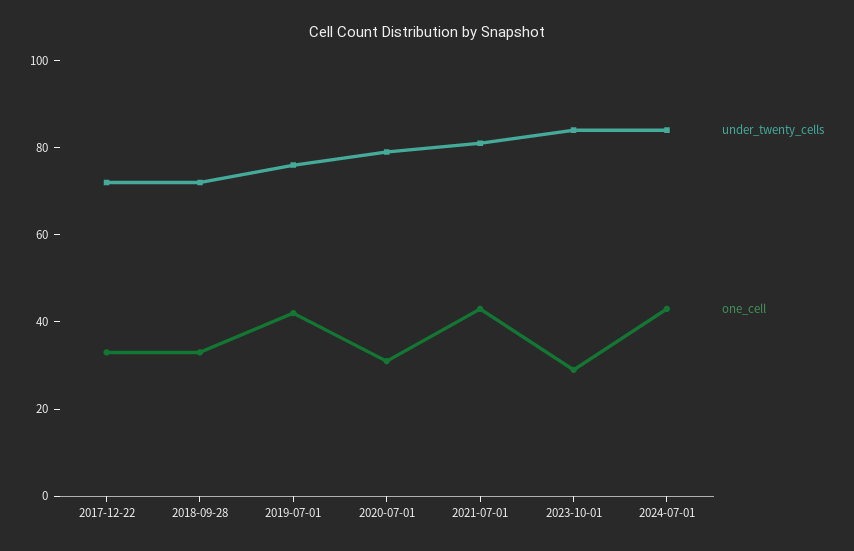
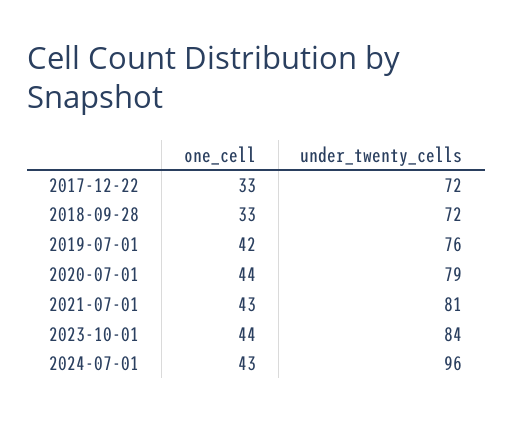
  {
    "under_twenty_cells": {
      "2017-12-22": 72,
      "2018-09-28": 72,
      "2019-07-01": 76,
      "2020-07-01": 79,
      "2021-07-01": 81,
      "2023-10-01": 84,
-     "2024-07-01": 85
+     "2024-07-01": 96
    },
    "one_cell": {
      "2017-12-22": 33,
      "2018-09-28": 33,
      "2019-07-01": 42,
-     "2020-07-01": 30,
+     "2020-07-01": 44,
      "2021-07-01": 43,
-     "2023-10-01": 30,
+     "2023-10-01": 44,
      "2024-07-01": 43
    }
  }

